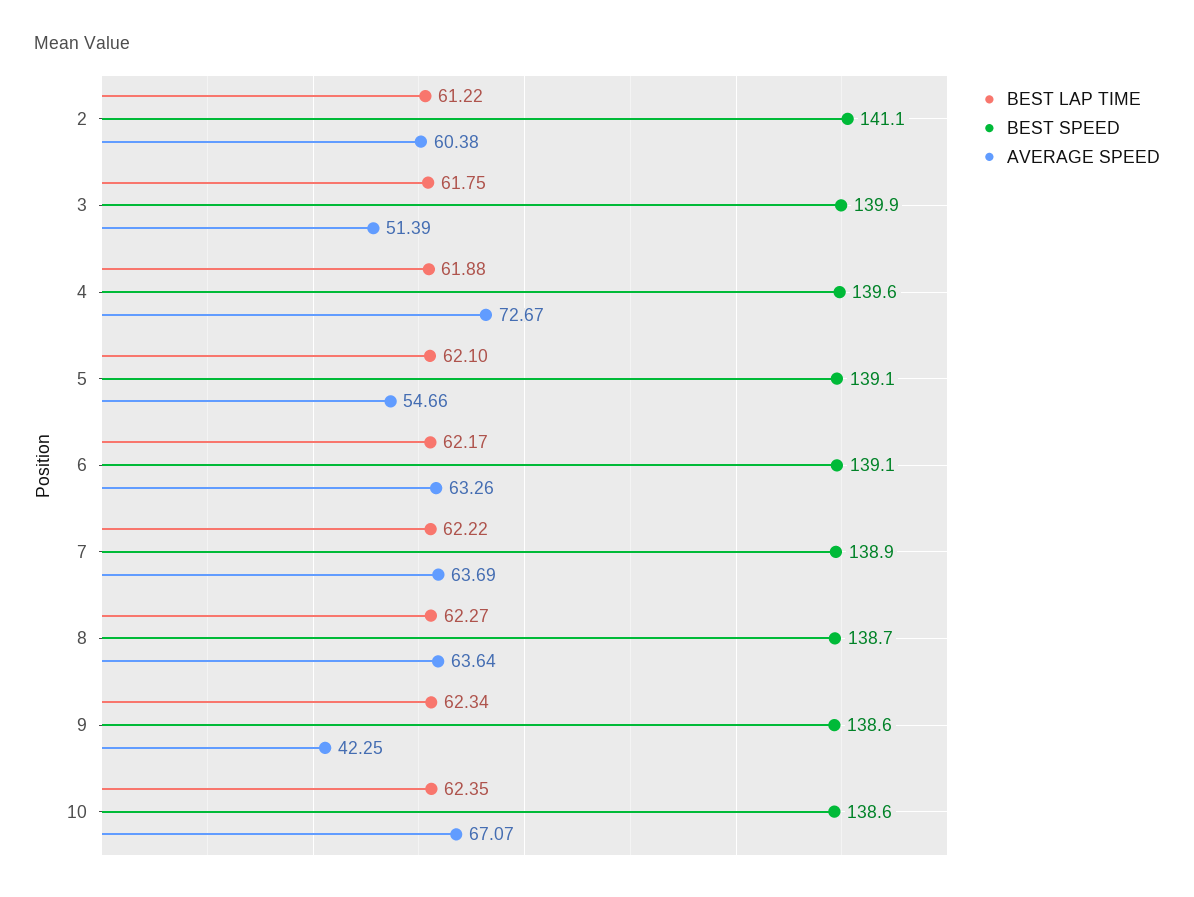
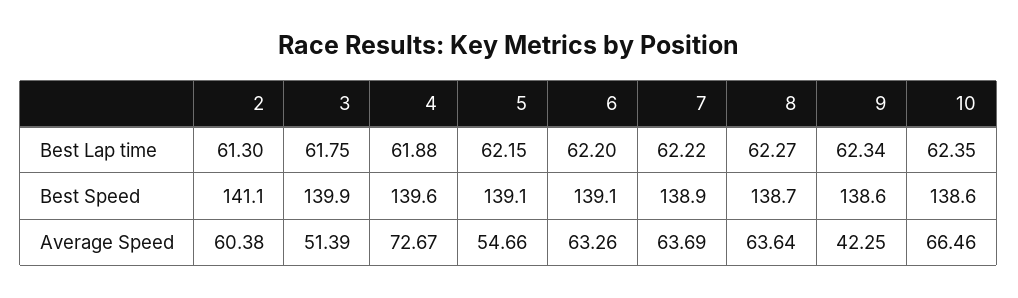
  {
    "BEST LAP TIME": {
-     "2": 61.22,
+     "2": 61.3,
      "3": 61.75,
      "4": 61.88,
-     "5": 62.1,
+     "5": 62.15,
-     "6": 62.17,
+     "6": 62.2,
      "7": 62.22,
      "8": 62.27,
      "9": 62.34,
      "10": 62.35
    },
    "BEST SPEED": {
      "2": 141.1,
      "3": 139.9,
      "4": 139.6,
      "5": 139.1,
      "6": 139.1,
      "7": 138.9,
      "8": 138.7,
      "9": 138.6,
      "10": 138.6
    },
    "AVERAGE SPEED": {
      "2": 60.38,
      "3": 51.39,
      "4": 72.67,
      "5": 54.66,
      "6": 63.26,
      "7": 63.69,
      "8": 63.64,
      "9": 42.25,
-     "10": 67.07
+     "10": 66.46
    }
  }

